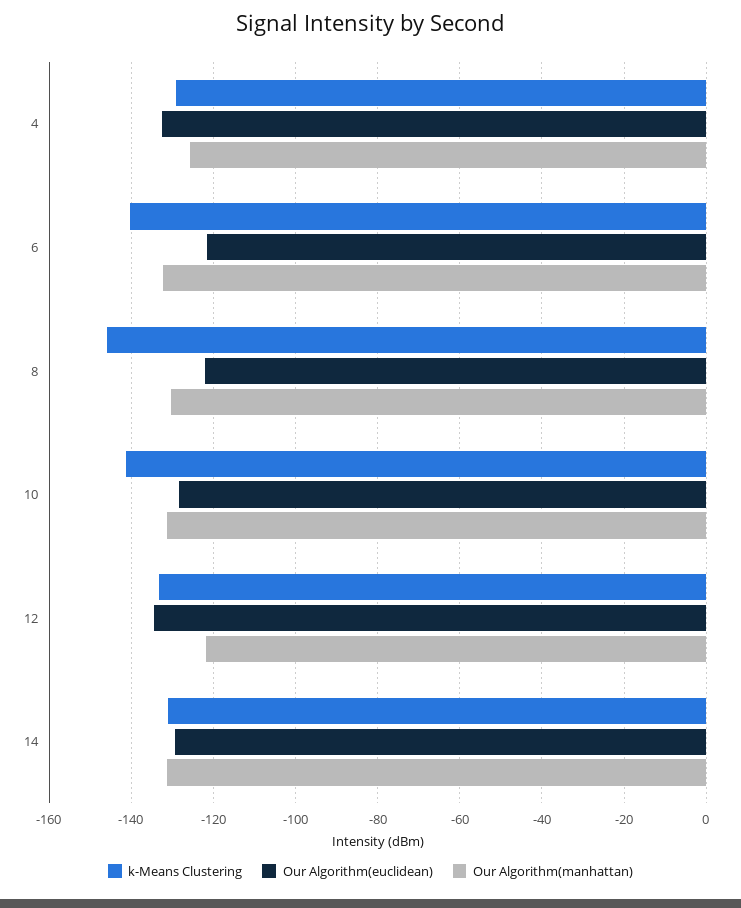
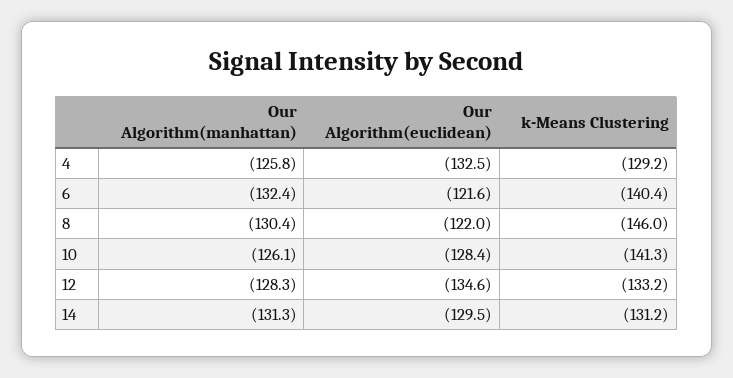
  {
    "k-Means Clustering": {
      "4": -129.2,
      "6": -140.4,
      "8": -146,
      "10": -141.3,
      "12": -133.2,
      "14": -131.2
    },
    "Our Algorithm(euclidean)": {
      "4": -132.5,
      "6": -121.6,
      "8": -122,
      "10": -128.4,
      "12": -134.6,
      "14": -129.5
    },
    "Our Algorithm(manhattan)": {
      "4": -125.8,
      "6": -132.4,
      "8": -130.4,
-     "10": -132,
+     "10": -126.1,
-     "12": -122,
+     "12": -128.3,
      "14": -131.3
    }
  }

